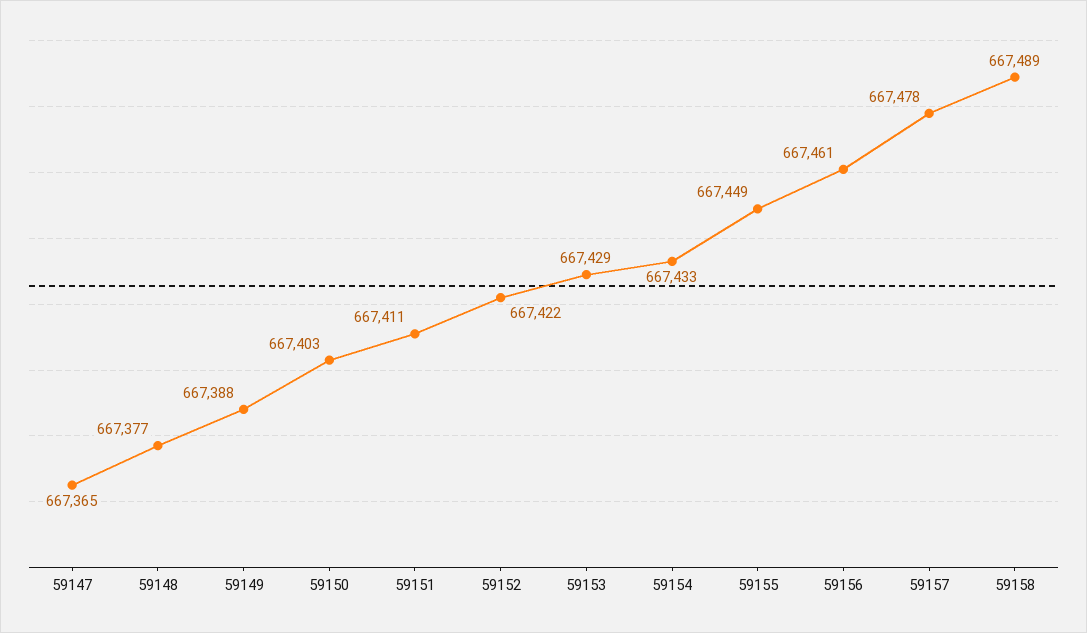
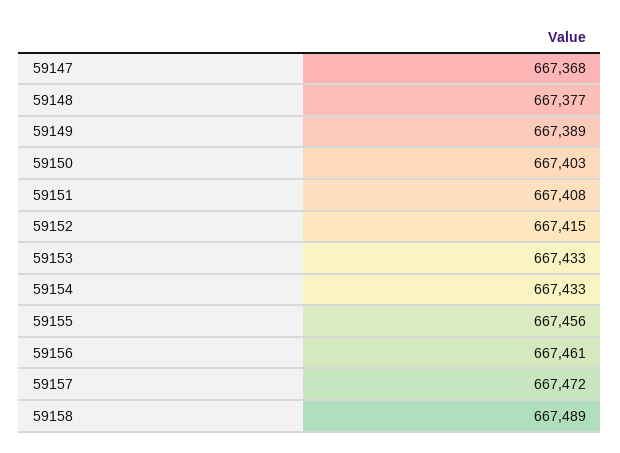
  {
-   "59147": 667365,
+   "59147": 667368,
    "59148": 667377,
-   "59149": 667388,
+   "59149": 667389,
    "59150": 667403,
-   "59151": 667411,
+   "59151": 667408,
-   "59152": 667422,
+   "59152": 667415,
-   "59153": 667429,
+   "59153": 667433,
    "59154": 667433,
-   "59155": 667449,
+   "59155": 667456,
    "59156": 667461,
-   "59157": 667478,
+   "59157": 667472,
    "59158": 667489
  }

